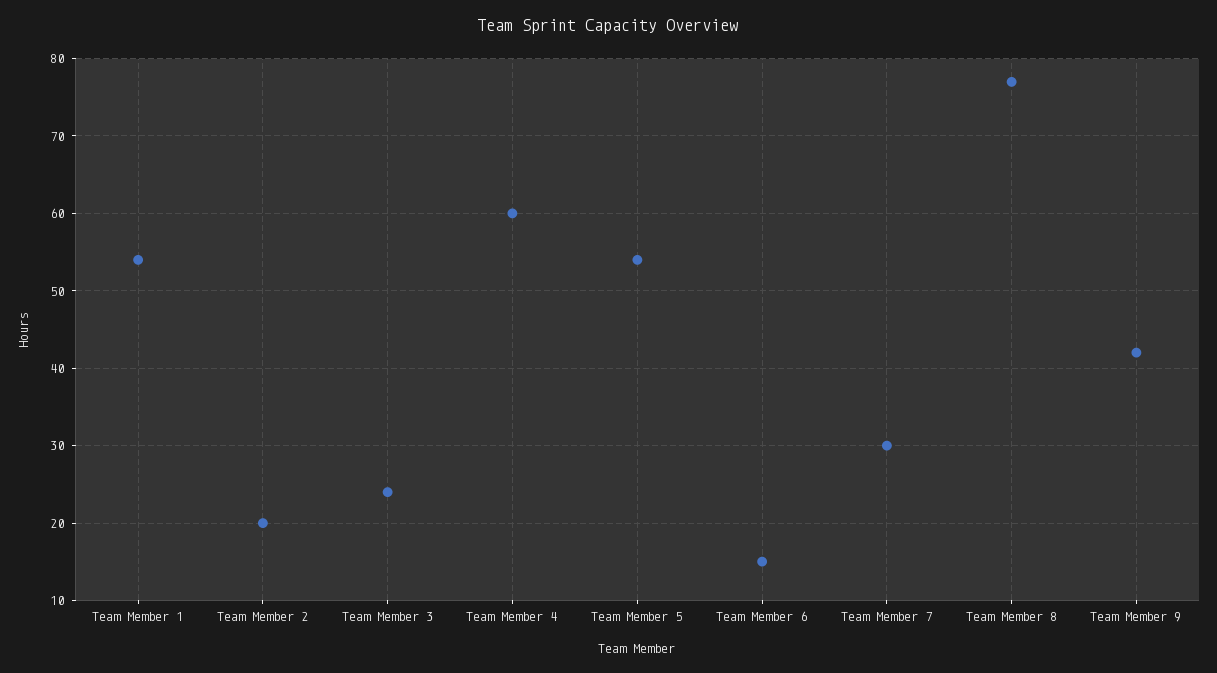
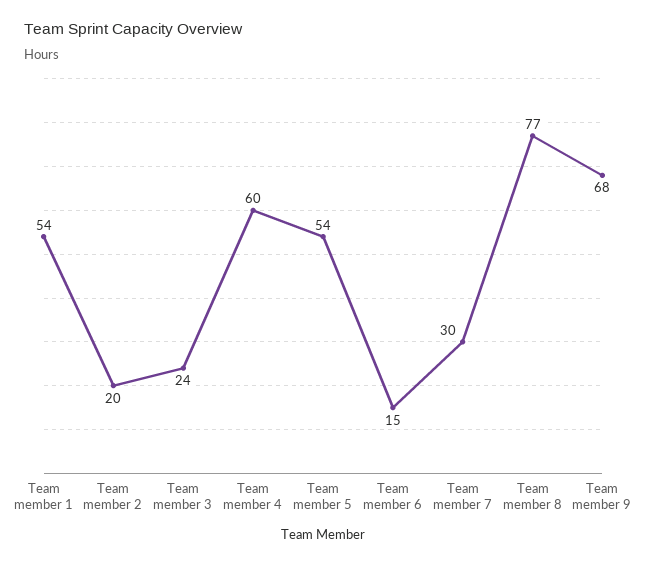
  {
    "Team Member 1": 54,
    "Team Member 2": 20,
    "Team Member 3": 24,
    "Team Member 4": 60,
    "Team Member 5": 54,
    "Team Member 6": 15,
    "Team Member 7": 30,
    "Team Member 8": 77,
-   "Team Member 9": 42
+   "Team Member 9": 68
  }

